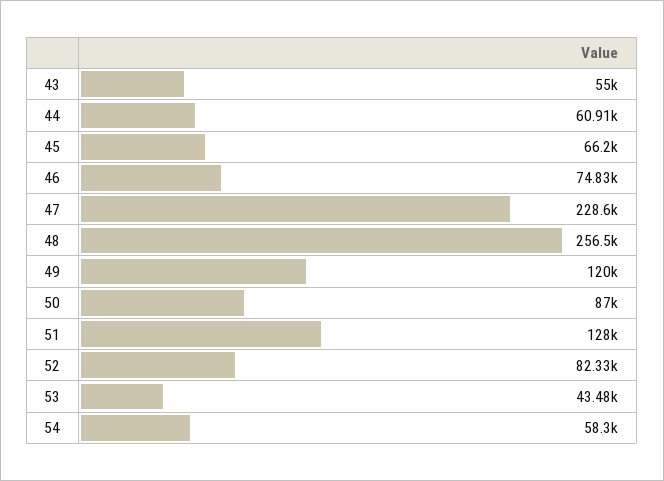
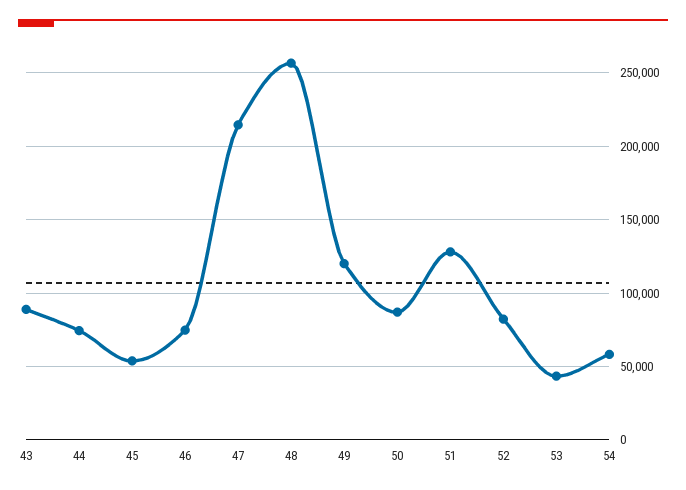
  {
-   "43": 55000,
+   "43": 90000,
-   "44": 60910,
+   "44": 75000,
-   "45": 66200,
+   "45": 55000,
    "46": 74830,
-   "47": 228600,
+   "47": 215000,
    "48": 256500,
    "49": 120000,
    "50": 87000,
    "51": 128000,
    "52": 82330,
    "53": 43480,
    "54": 58300
  }

